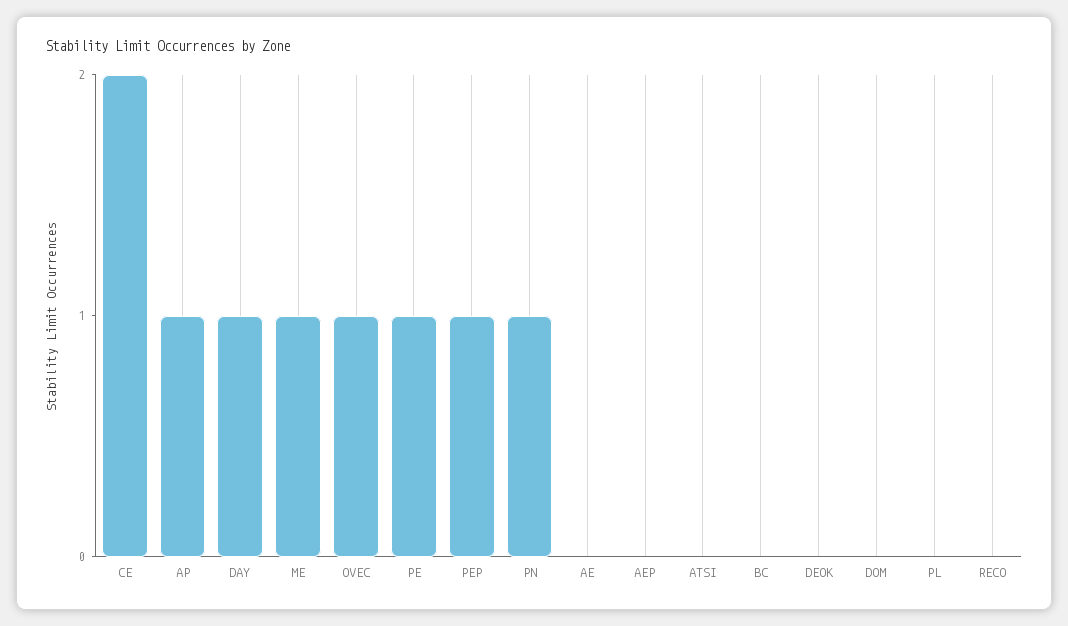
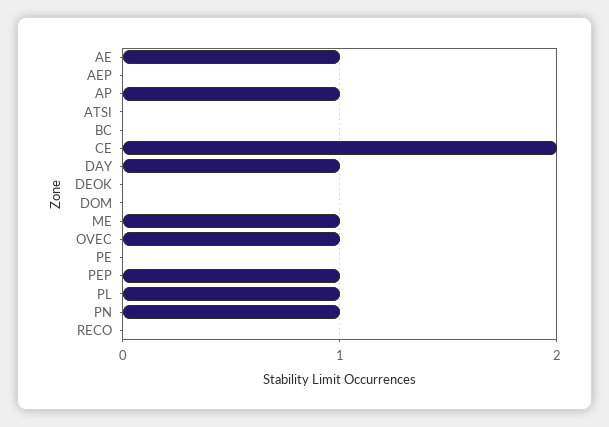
  {
    "CE": 2,
    "AP": 1,
    "DAY": 1,
    "ME": 1,
    "OVEC": 1,
-   "PE": 1,
+   "PE": 0,
    "PEP": 1,
    "PN": 1,
-   "AE": 0,
+   "AE": 1,
    "AEP": 0,
    "ATSI": 0,
    "BC": 0,
    "DEOK": 0,
    "DOM": 0,
-   "PL": 0,
+   "PL": 1,
    "RECO": 0
  }

